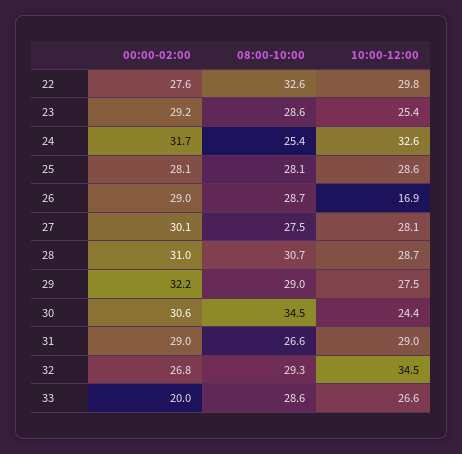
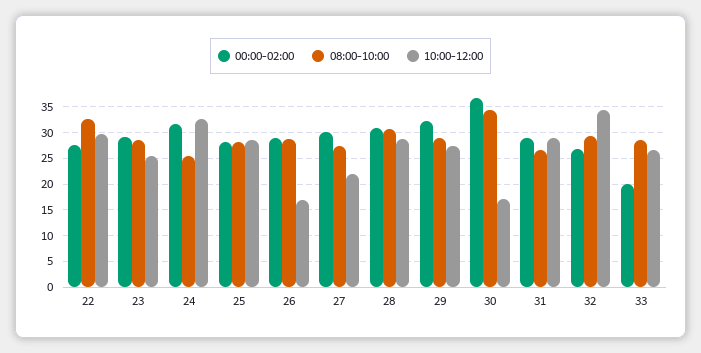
  {
    "00:00-02:00": {
      "22": 27.6,
      "23": 29.2,
      "24": 31.7,
      "25": 28.1,
      "26": 29,
      "27": 30.1,
      "28": 31,
      "29": 32.2,
-     "30": 30.6,
+     "30": 37.5,
      "31": 29,
      "32": 26.8,
      "33": 20
    },
    "08:00-10:00": {
      "22": 32.6,
      "23": 28.6,
      "24": 25.4,
      "25": 28.1,
      "26": 28.7,
      "27": 27.5,
      "28": 30.7,
      "29": 29,
      "30": 34.5,
      "31": 26.6,
      "32": 29.3,
      "33": 28.6
    },
    "10:00-12:00": {
      "22": 29.8,
      "23": 25.4,
      "24": 32.6,
      "25": 28.6,
      "26": 16.9,
-     "27": 28.1,
+     "27": 22.5,
      "28": 28.7,
      "29": 27.5,
-     "30": 24.4,
+     "30": 17.5,
      "31": 29,
      "32": 34.5,
      "33": 26.6
    }
  }

